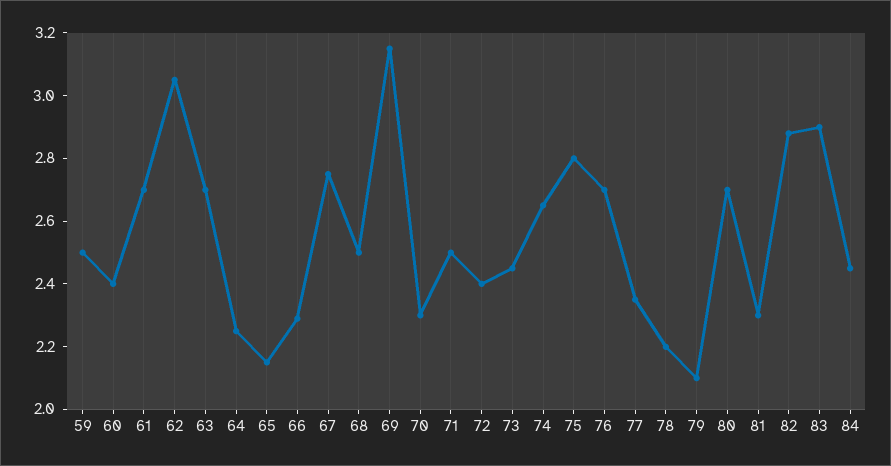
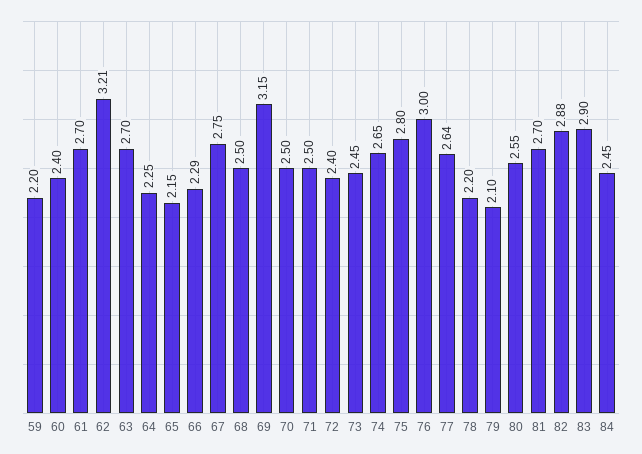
  {
-   "59": 2.5,
+   "59": 2.2,
    "60": 2.4,
    "61": 2.7,
-   "62": 3.05,
+   "62": 3.21,
    "63": 2.7,
    "64": 2.25,
    "65": 2.15,
    "66": 2.29,
    "67": 2.75,
    "68": 2.5,
    "69": 3.15,
-   "70": 2.3,
+   "70": 2.5,
    "71": 2.5,
    "72": 2.4,
    "73": 2.45,
    "74": 2.65,
    "75": 2.8,
-   "76": 2.7,
+   "76": 3,
-   "77": 2.35,
+   "77": 2.64,
    "78": 2.2,
    "79": 2.1,
-   "80": 2.7,
+   "80": 2.55,
-   "81": 2.3,
+   "81": 2.7,
    "82": 2.88,
    "83": 2.9,
    "84": 2.45
  }

